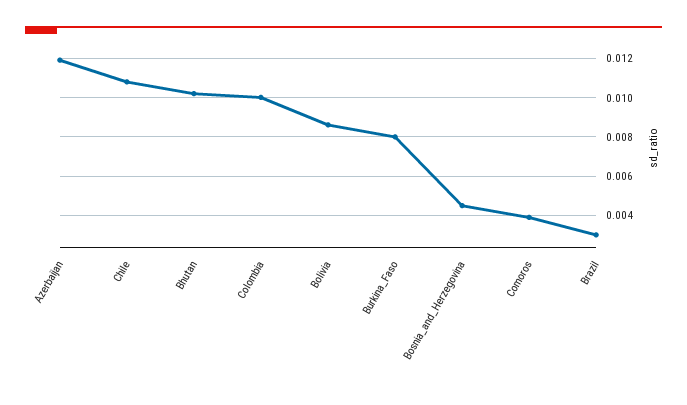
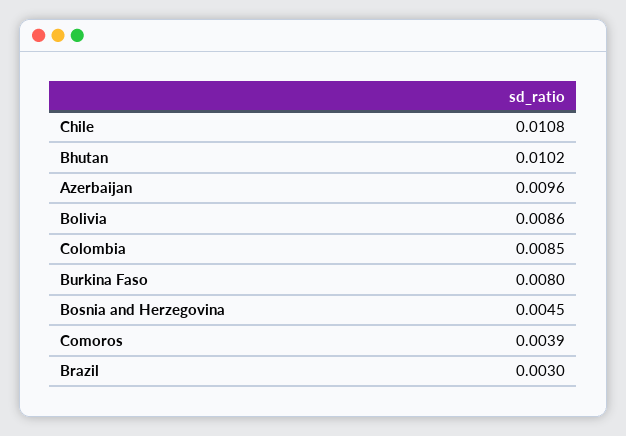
  {
-   "Azerbaijan": 0.012,
+   "Azerbaijan": 0.0096,
    "Chile": 0.0108,
    "Bhutan": 0.0102,
-   "Colombia": 0.01,
+   "Colombia": 0.0085,
    "Bolivia": 0.0086,
    "Burkina_Faso": 0.008,
    "Bosnia_and_Herzegovina": 0.0045,
    "Comoros": 0.0039,
    "Brazil": 0.003
  }

